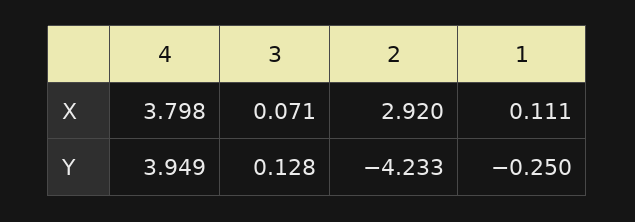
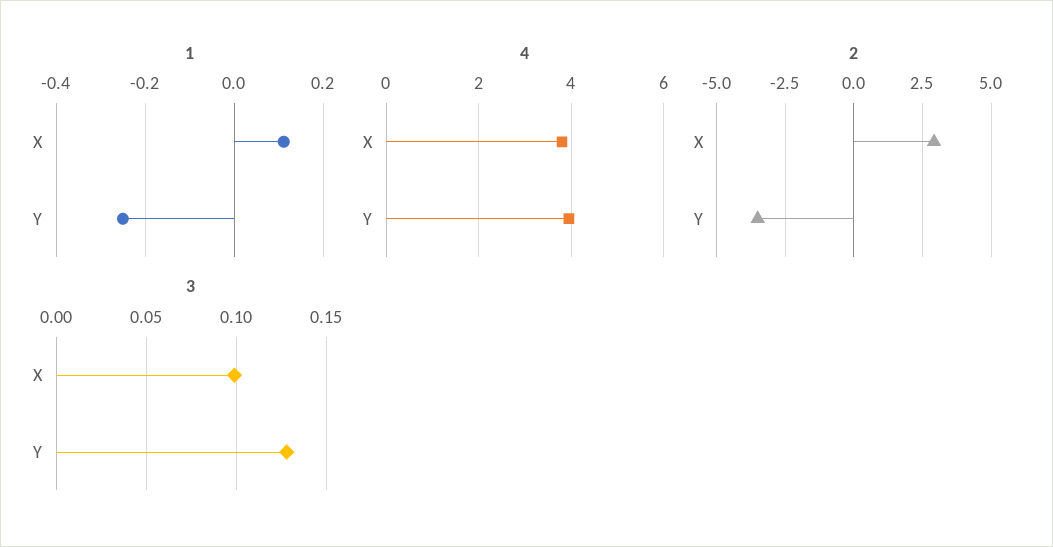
  {
    "4": {
      "X": 3.798,
      "Y": 3.949
    },
    "3": {
-     "X": 0.071,
+     "X": 0.1,
      "Y": 0.128
    },
    "2": {
      "X": 2.92,
-     "Y": -4.233
+     "Y": -3.5
    },
    "1": {
      "X": 0.111,
      "Y": -0.25
    }
  }

